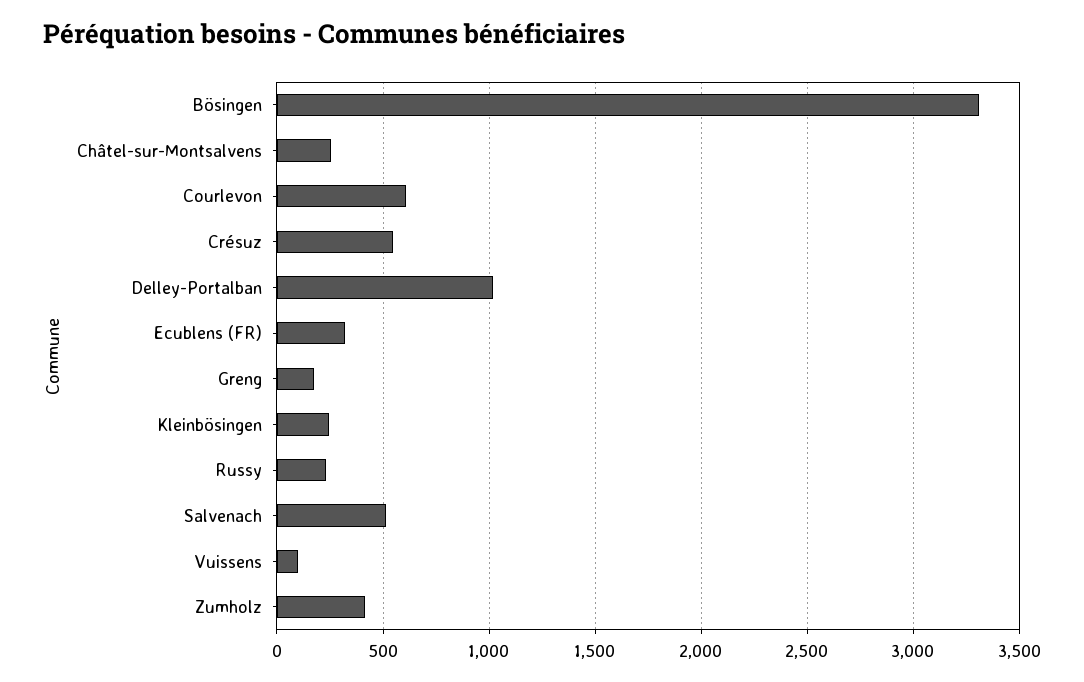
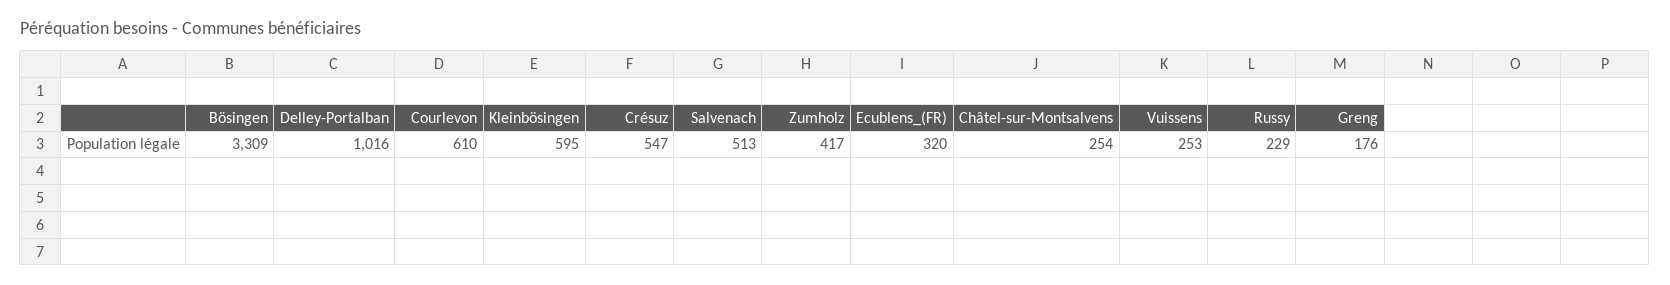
  {
    "Bösingen": 3309,
    "Châtel-sur-Montsalvens": 254,
    "Courlevon": 610,
    "Crésuz": 547,
    "Delley-Portalban": 1016,
    "Ecublens (FR)": 320,
    "Greng": 176,
-   "Kleinbösingen": 250,
+   "Kleinbösingen": 595,
    "Russy": 229,
    "Salvenach": 513,
-   "Vuissens": 100,
+   "Vuissens": 253,
    "Zumholz": 417
  }

